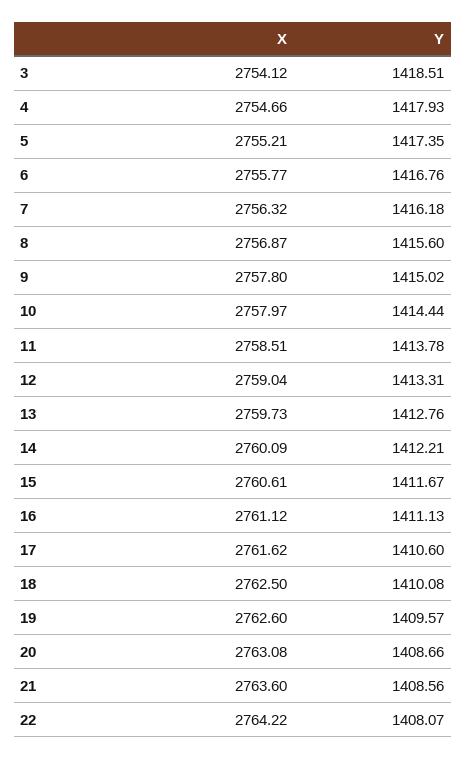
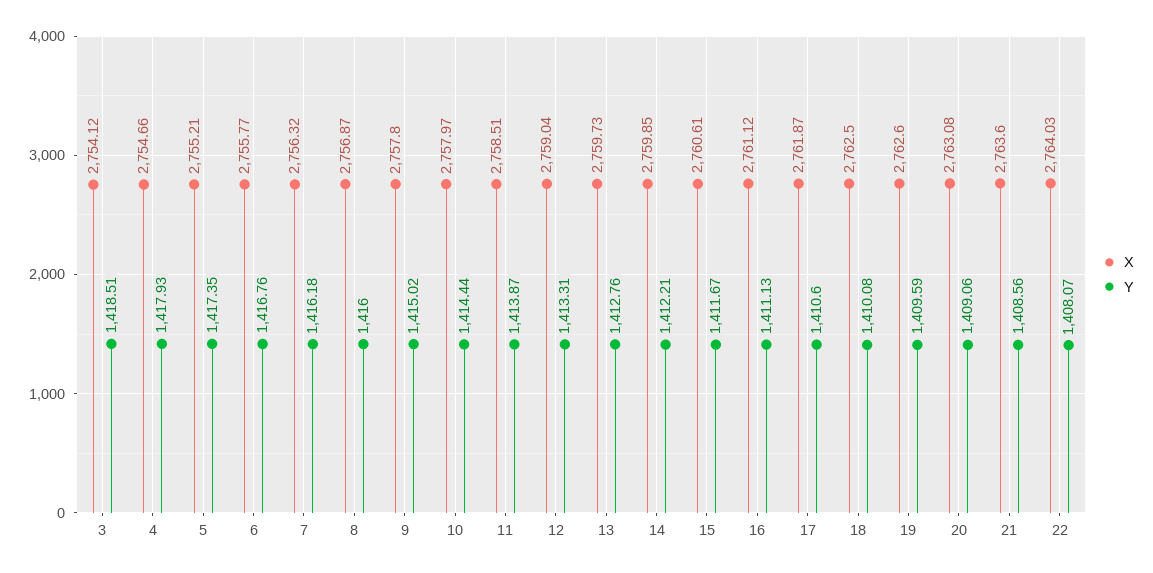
  {
    "X": {
      "3": 2754.12,
      "4": 2754.66,
      "5": 2755.21,
      "6": 2755.77,
      "7": 2756.32,
      "8": 2756.87,
      "9": 2757.8,
      "10": 2757.97,
      "11": 2758.51,
      "12": 2759.04,
      "13": 2759.73,
-     "14": 2760.09,
+     "14": 2759.85,
      "15": 2760.61,
      "16": 2761.12,
-     "17": 2761.62,
+     "17": 2761.87,
      "18": 2762.5,
      "19": 2762.6,
      "20": 2763.08,
      "21": 2763.6,
-     "22": 2764.22
+     "22": 2764.03
    },
    "Y": {
      "3": 1418.51,
      "4": 1417.93,
      "5": 1417.35,
      "6": 1416.76,
      "7": 1416.18,
-     "8": 1415.6,
+     "8": 1416,
      "9": 1415.02,
      "10": 1414.44,
-     "11": 1413.78,
+     "11": 1413.87,
      "12": 1413.31,
      "13": 1412.76,
      "14": 1412.21,
      "15": 1411.67,
      "16": 1411.13,
      "17": 1410.6,
      "18": 1410.08,
-     "19": 1409.57,
+     "19": 1409.59,
-     "20": 1408.66,
+     "20": 1409.06,
      "21": 1408.56,
      "22": 1408.07
    }
  }

